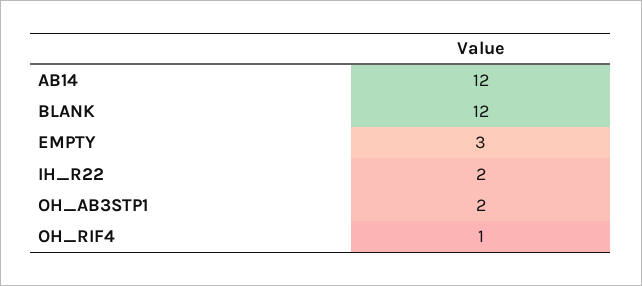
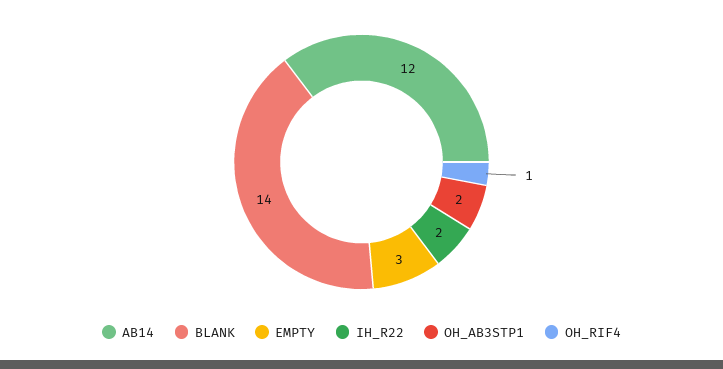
  {
    "AB14": 12,
-   "BLANK": 12,
+   "BLANK": 14,
    "EMPTY": 3,
    "IH_R22": 2,
    "OH_AB3STP1": 2,
    "OH_RIF4": 1
  }

